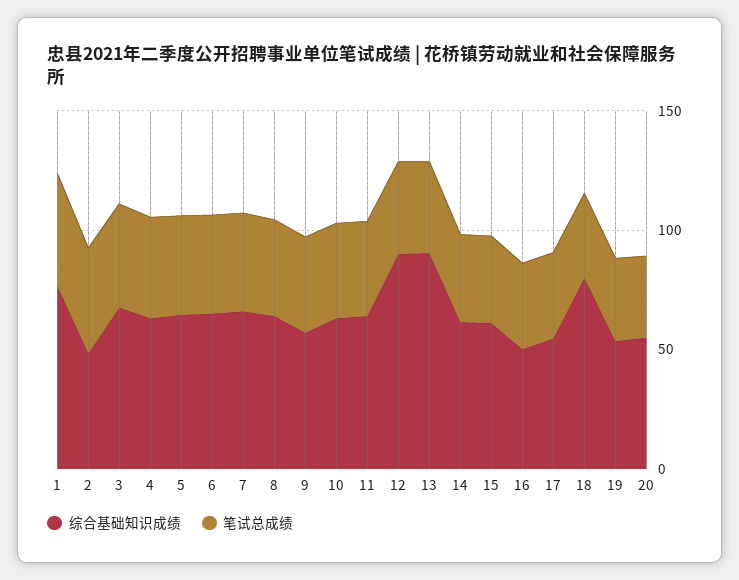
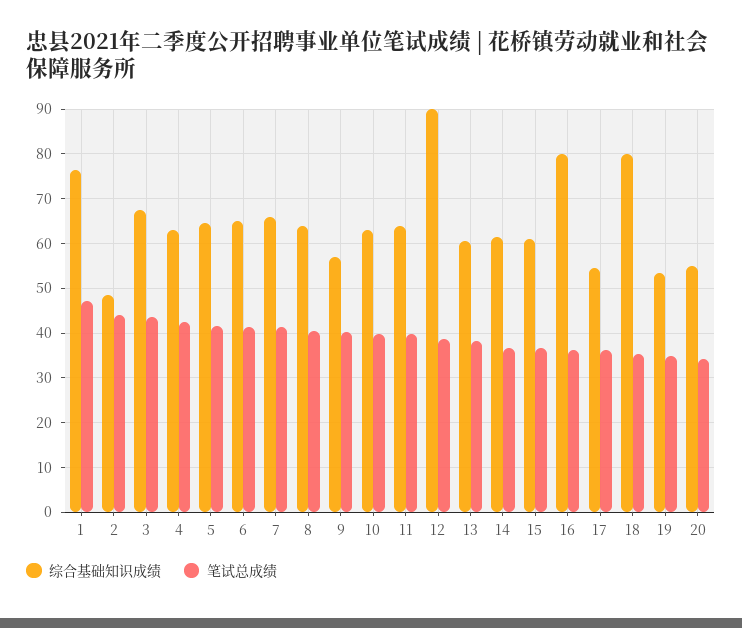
  {
    "综合基础知识成绩": {
      "1": 76,
      "2": 48,
      "3": 68,
      "4": 64,
      "5": 64,
      "6": 66,
      "7": 66,
      "8": 64,
      "9": 58,
      "10": 64,
      "11": 64,
      "12": 90,
-     "13": 90,
+     "13": 60,
      "14": 62,
      "15": 62,
-     "16": 50,
+     "16": 80,
      "17": 54,
      "18": 80,
      "19": 54,
      "20": 56
    },
    "笔试总成绩": {
      "1": 48,
      "2": 44,
      "3": 44,
      "4": 42,
      "5": 42,
      "6": 42,
      "7": 42,
      "8": 40,
      "9": 40,
      "10": 40,
      "11": 40,
      "12": 38,
      "13": 38,
      "14": 36,
      "15": 36,
      "16": 36,
      "17": 36,
      "18": 36,
      "19": 34,
      "20": 34
    }
  }

